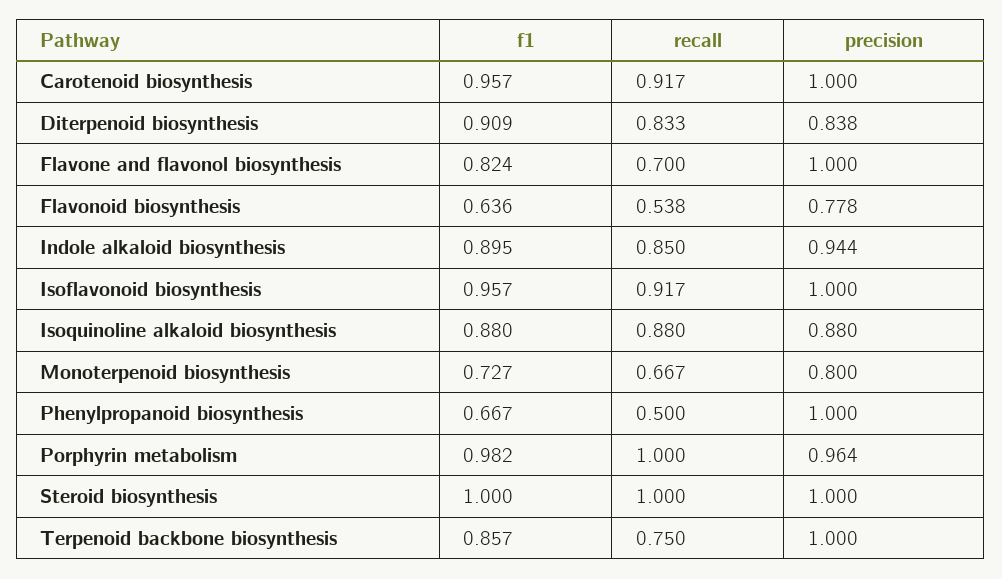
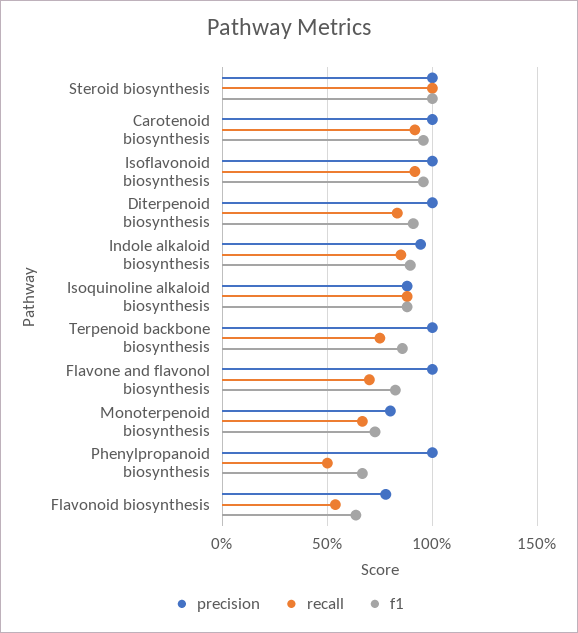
  {
    "f1": {
      "Carotenoid biosynthesis": 0.957,
      "Diterpenoid biosynthesis": 0.909,
      "Flavone and flavonol biosynthesis": 0.824,
      "Flavonoid biosynthesis": 0.636,
      "Indole alkaloid biosynthesis": 0.895,
      "Isoflavonoid biosynthesis": 0.957,
      "Isoquinoline alkaloid biosynthesis": 0.88,
      "Monoterpenoid biosynthesis": 0.727,
      "Phenylpropanoid biosynthesis": 0.667,
-     "Porphyrin metabolism": 0.982,
      "Steroid biosynthesis": 1,
      "Terpenoid backbone biosynthesis": 0.857
    },
    "recall": {
      "Carotenoid biosynthesis": 0.917,
      "Diterpenoid biosynthesis": 0.833,
      "Flavone and flavonol biosynthesis": 0.7,
      "Flavonoid biosynthesis": 0.538,
      "Indole alkaloid biosynthesis": 0.85,
      "Isoflavonoid biosynthesis": 0.917,
      "Isoquinoline alkaloid biosynthesis": 0.88,
      "Monoterpenoid biosynthesis": 0.667,
      "Phenylpropanoid biosynthesis": 0.5,
-     "Porphyrin metabolism": 1,
      "Steroid biosynthesis": 1,
      "Terpenoid backbone biosynthesis": 0.75
    },
    "precision": {
      "Carotenoid biosynthesis": 1,
-     "Diterpenoid biosynthesis": 0.838,
+     "Diterpenoid biosynthesis": 1,
      "Flavone and flavonol biosynthesis": 1,
      "Flavonoid biosynthesis": 0.778,
      "Indole alkaloid biosynthesis": 0.944,
      "Isoflavonoid biosynthesis": 1,
      "Isoquinoline alkaloid biosynthesis": 0.88,
      "Monoterpenoid biosynthesis": 0.8,
      "Phenylpropanoid biosynthesis": 1,
-     "Porphyrin metabolism": 0.964,
      "Steroid biosynthesis": 1,
      "Terpenoid backbone biosynthesis": 1
    }
  }

